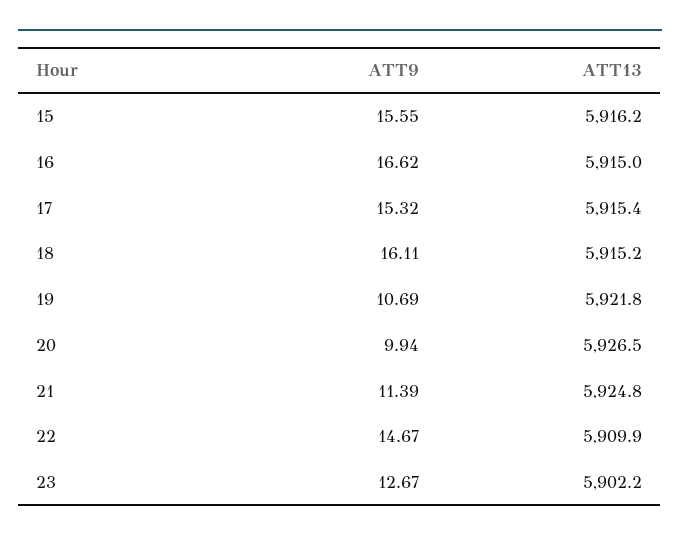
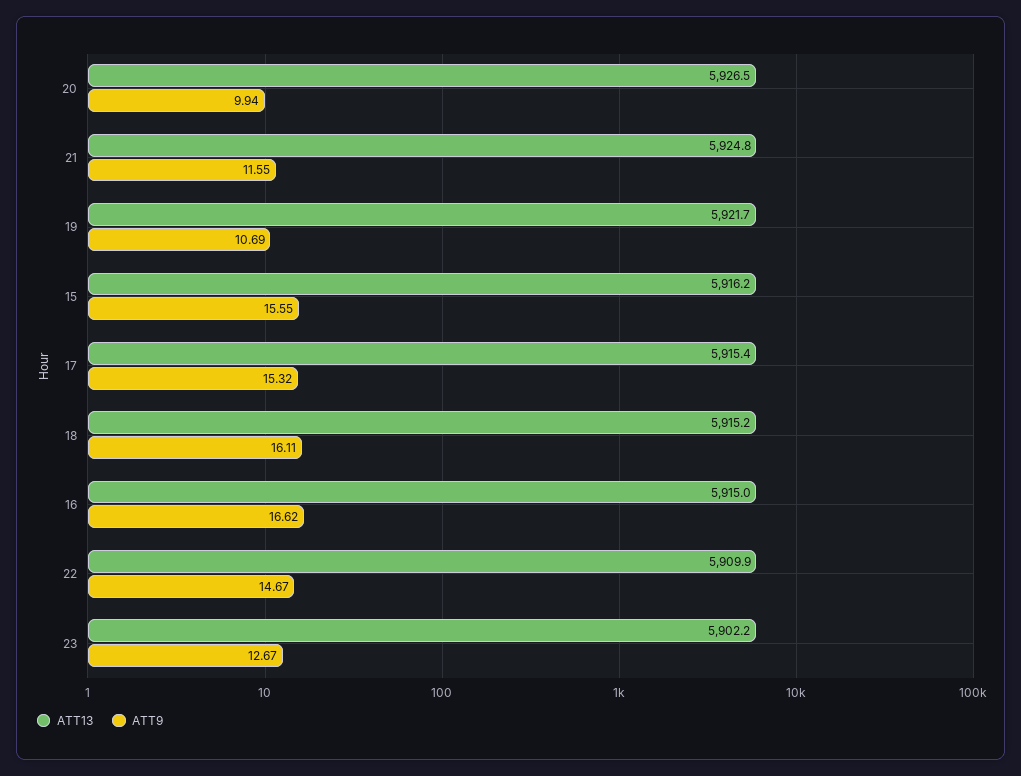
  {
    "ATT9": {
      "15": 15.55,
      "16": 16.62,
      "17": 15.32,
      "18": 16.11,
      "19": 10.69,
      "20": 9.94,
-     "21": 11.39,
+     "21": 11.55,
      "22": 14.67,
      "23": 12.67
    },
    "ATT13": {
      "15": 5916.2,
      "16": 5915,
      "17": 5915.4,
      "18": 5915.2,
-     "19": 5921.8,
+     "19": 5921.7,
      "20": 5926.5,
      "21": 5924.8,
      "22": 5909.9,
      "23": 5902.2
    }
  }

